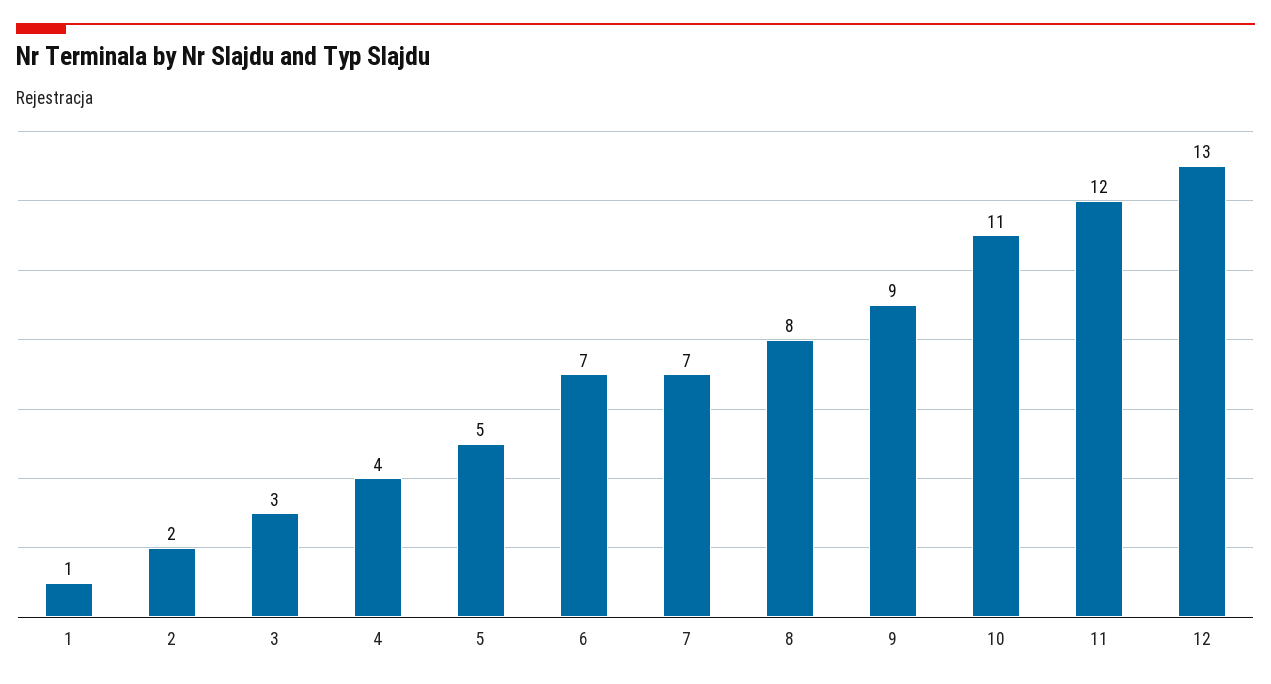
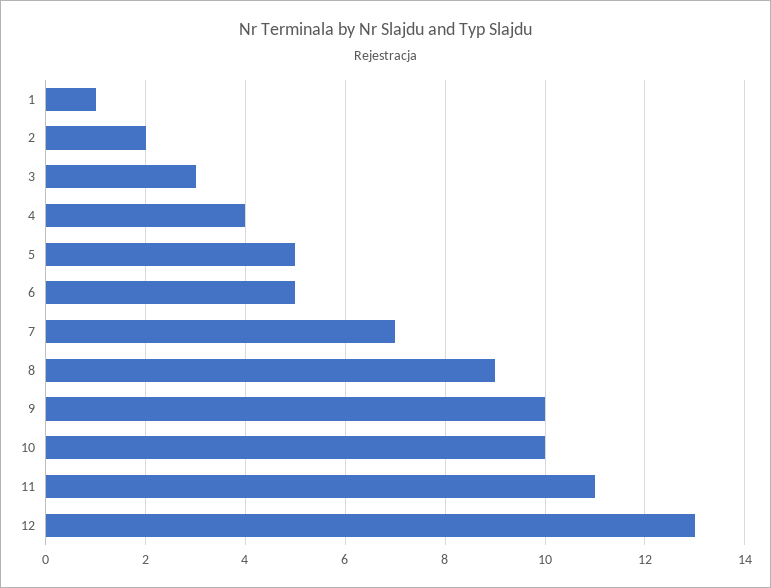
  {
    "1": 1,
    "2": 2,
    "3": 3,
    "4": 4,
    "5": 5,
-   "6": 7,
+   "6": 5,
    "7": 7,
-   "8": 8,
+   "8": 9,
-   "9": 9,
+   "9": 10,
-   "10": 11,
+   "10": 10,
-   "11": 12,
+   "11": 11,
    "12": 13
  }

